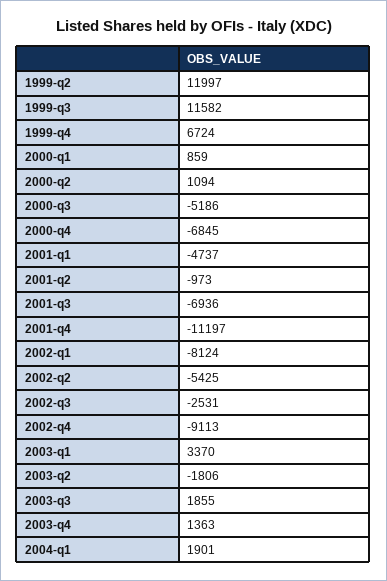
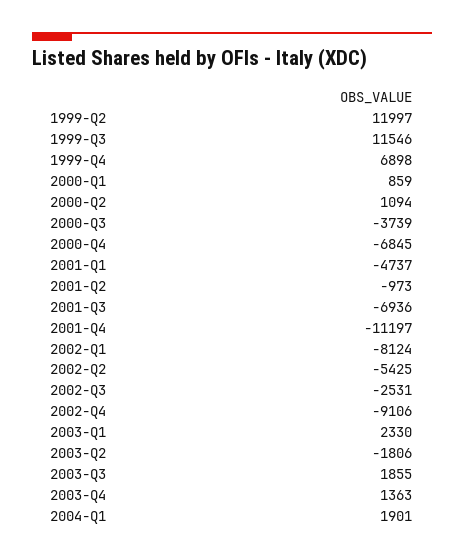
  {
    "1999-q2": 11997,
-   "1999-q3": 11582,
+   "1999-q3": 11546,
-   "1999-q4": 6724,
+   "1999-q4": 6898,
    "2000-q1": 859,
    "2000-q2": 1094,
-   "2000-q3": -5186,
+   "2000-q3": -3739,
    "2000-q4": -6845,
    "2001-q1": -4737,
    "2001-q2": -973,
    "2001-q3": -6936,
    "2001-q4": -11197,
    "2002-q1": -8124,
    "2002-q2": -5425,
    "2002-q3": -2531,
-   "2002-q4": -9113,
+   "2002-q4": -9106,
-   "2003-q1": 3370,
+   "2003-q1": 2330,
    "2003-q2": -1806,
    "2003-q3": 1855,
    "2003-q4": 1363,
    "2004-q1": 1901
  }

